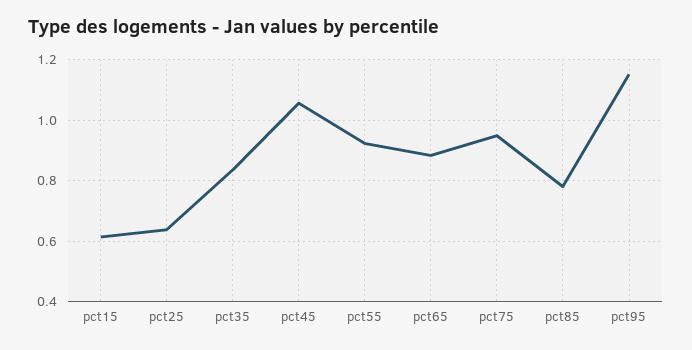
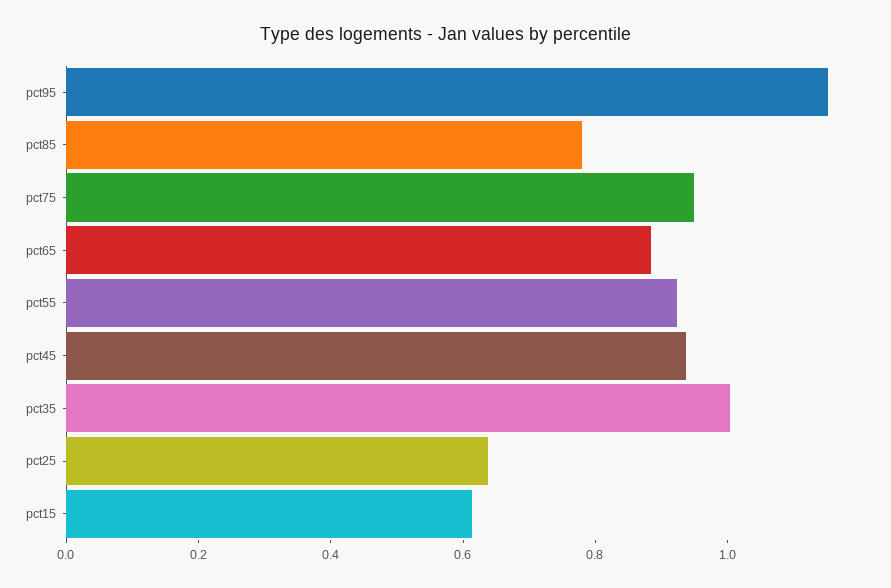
  {
    "pct15": 0.62,
    "pct25": 0.64,
-   "pct35": 0.84,
+   "pct35": 1,
-   "pct45": 1.06,
+   "pct45": 0.95,
    "pct55": 0.92,
    "pct65": 0.88,
    "pct75": 0.94,
    "pct85": 0.78,
    "pct95": 1.16
  }

